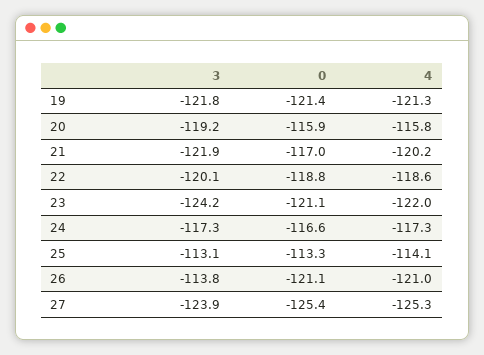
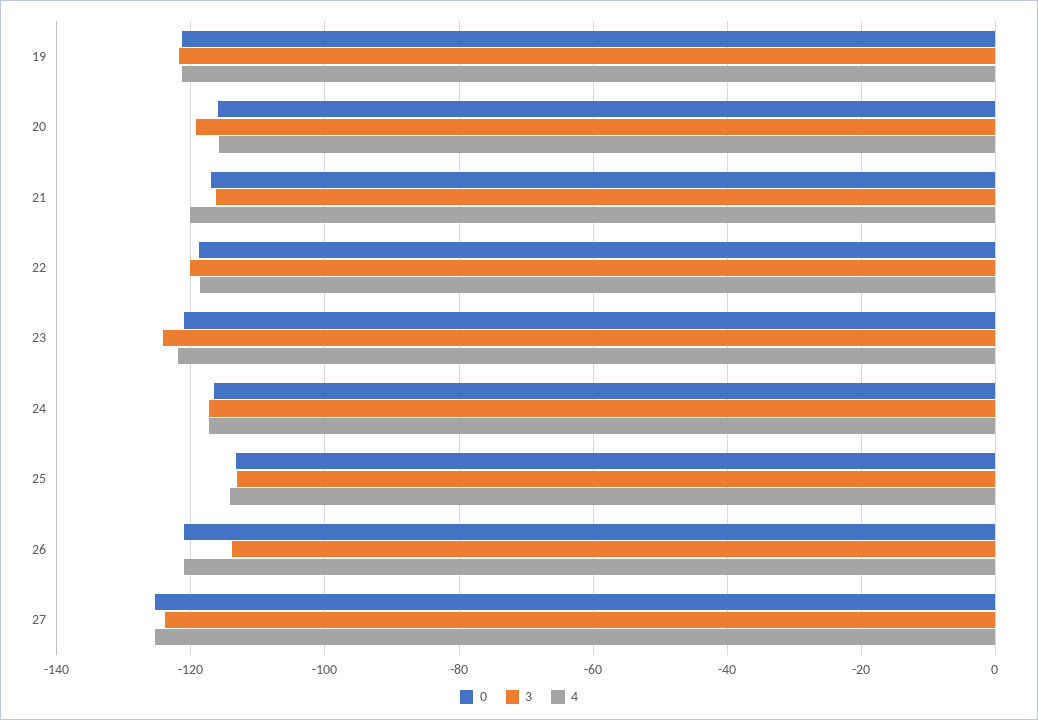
  {
    "3": {
      "19": -121.8,
      "20": -119.2,
-     "21": -121.9,
+     "21": -116,
      "22": -120.1,
      "23": -124.2,
      "24": -117.3,
      "25": -113.1,
      "26": -113.8,
      "27": -123.9
    },
    "0": {
      "19": -121.4,
      "20": -115.9,
      "21": -117,
      "22": -118.8,
      "23": -121.1,
      "24": -116.6,
      "25": -113.3,
      "26": -121.1,
      "27": -125.4
    },
    "4": {
      "19": -121.3,
      "20": -115.8,
      "21": -120.2,
      "22": -118.6,
      "23": -122,
      "24": -117.3,
      "25": -114.1,
      "26": -121,
      "27": -125.3
    }
  }

